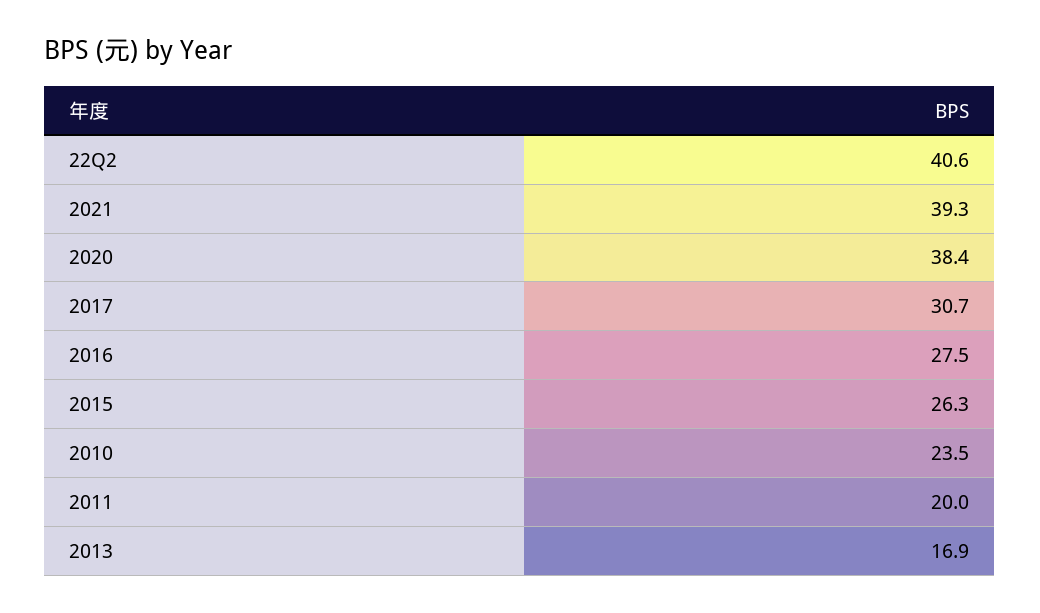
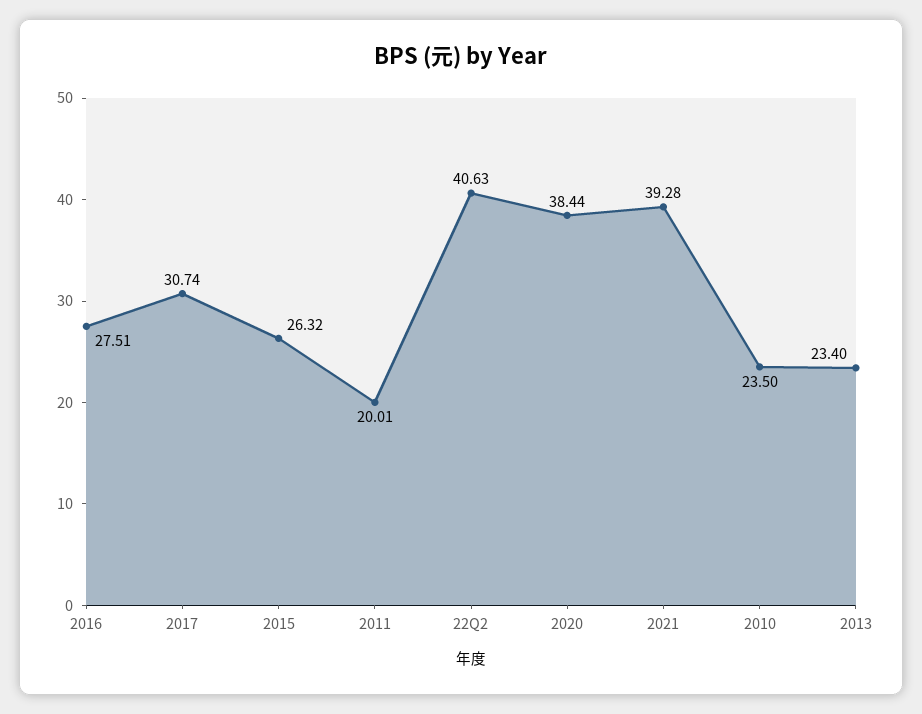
  {
    "22Q2": 40.63,
    "2021": 39.28,
    "2020": 38.44,
    "2017": 30.74,
    "2016": 27.51,
    "2015": 26.32,
    "2010": 23.5,
    "2011": 20.01,
-   "2013": 16.9
+   "2013": 23.4
  }

